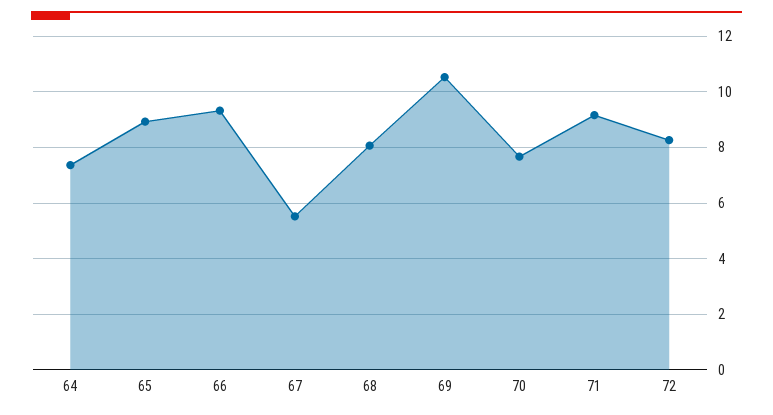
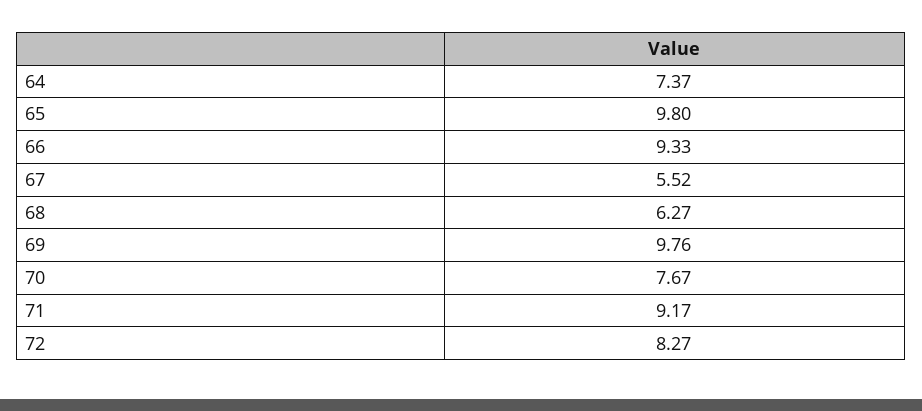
  {
    "64": 7.37,
-   "65": 9,
+   "65": 9.8,
    "66": 9.33,
    "67": 5.52,
-   "68": 8,
+   "68": 6.27,
-   "69": 10.5,
+   "69": 9.76,
    "70": 7.67,
    "71": 9.17,
    "72": 8.27
  }

